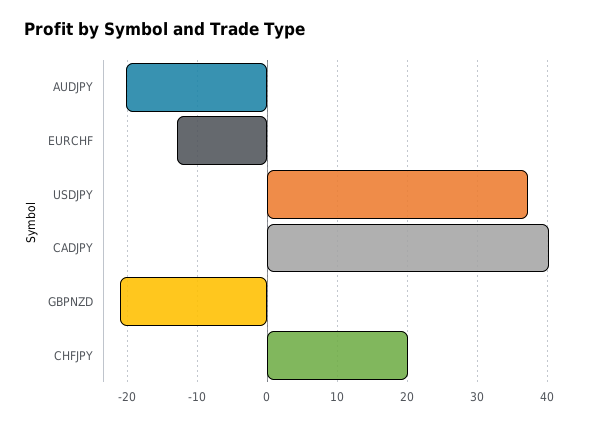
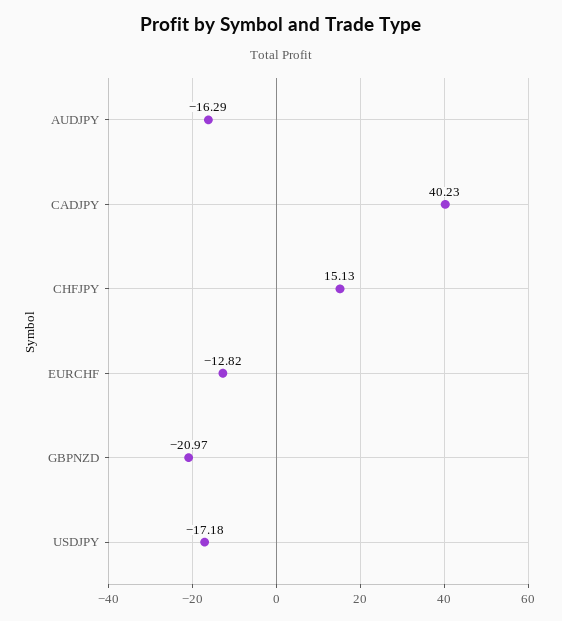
  {
-   "AUDJPY": -20,
+   "AUDJPY": -16.29,
    "EURCHF": -12.82,
-   "USDJPY": 37,
+   "USDJPY": -17.18,
    "CADJPY": 40.23,
    "GBPNZD": -20.97,
-   "CHFJPY": 20
+   "CHFJPY": 15.13
  }

